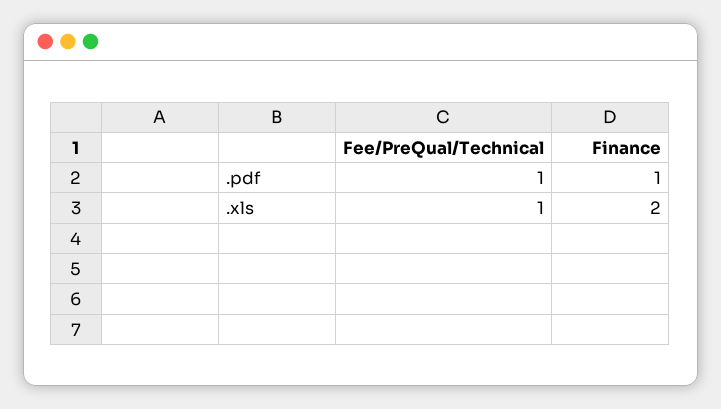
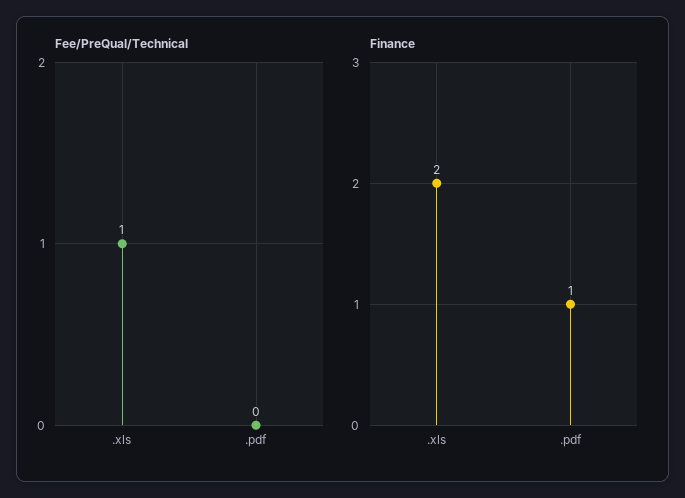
  {
    "Fee/PreQual/Technical": {
-     ".pdf": 1,
+     ".pdf": 0,
      ".xls": 1
    },
    "Finance": {
      ".pdf": 1,
      ".xls": 2
    }
  }

